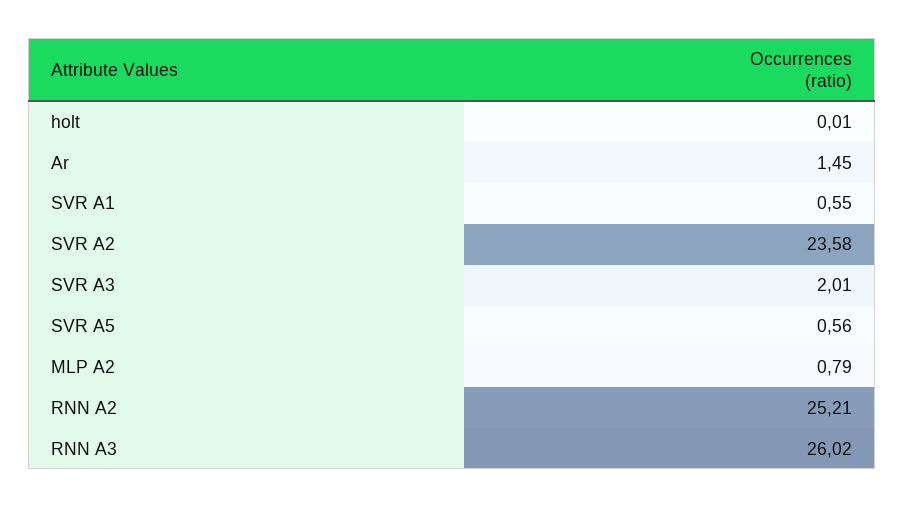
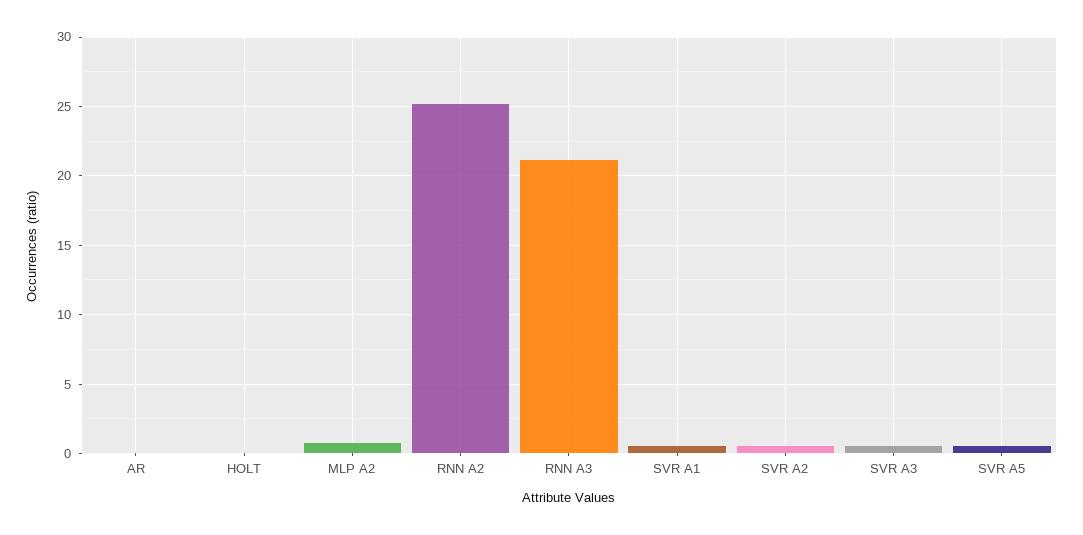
  {
    "holt": 0.01,
-   "Ar": 1.45,
+   "Ar": 0,
    "SVR A1": 0.55,
-   "SVR A2": 23.58,
+   "SVR A2": 0.5,
-   "SVR A3": 2.01,
+   "SVR A3": 0.5,
    "SVR A5": 0.56,
    "MLP A2": 0.79,
    "RNN A2": 25.21,
-   "RNN A3": 26.02
+   "RNN A3": 21
  }

